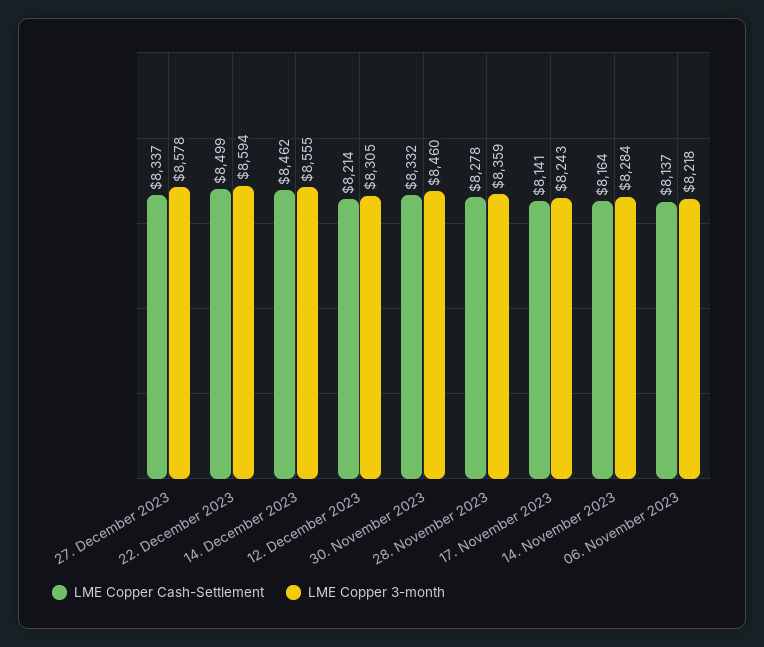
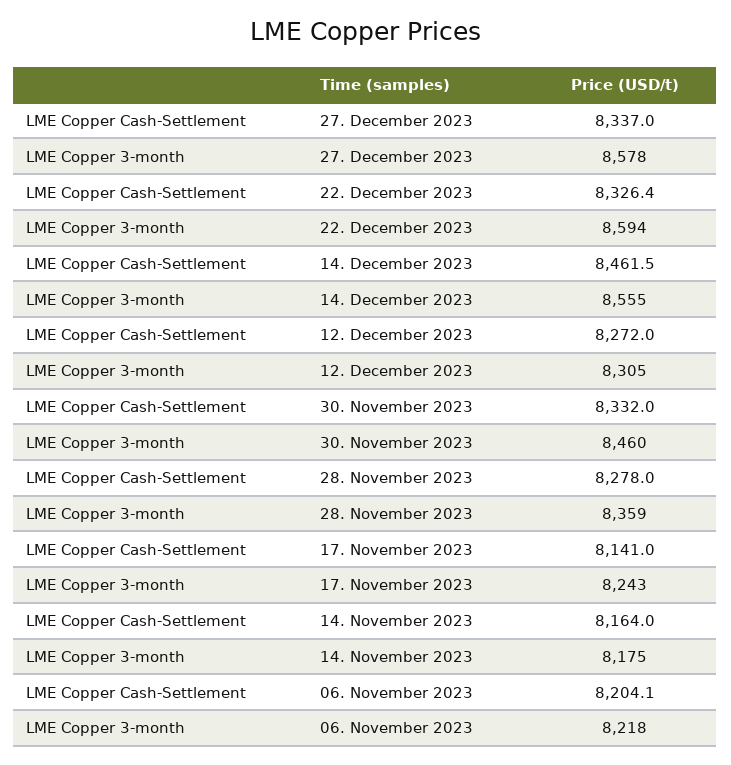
  {
    "LME Copper Cash-Settlement": {
      "27. December 2023": 8337,
-     "22. December 2023": 8499,
+     "22. December 2023": 8326.4,
      "14. December 2023": 8461.5,
-     "12. December 2023": 8214,
+     "12. December 2023": 8272,
      "30. November 2023": 8332,
      "28. November 2023": 8278,
      "17. November 2023": 8141,
      "14. November 2023": 8164,
-     "06. November 2023": 8137
+     "06. November 2023": 8204.1
    },
    "LME Copper 3-month": {
      "27. December 2023": 8578,
      "22. December 2023": 8594,
      "14. December 2023": 8555,
      "12. December 2023": 8305,
      "30. November 2023": 8460,
      "28. November 2023": 8359,
      "17. November 2023": 8243,
-     "14. November 2023": 8284,
+     "14. November 2023": 8175,
      "06. November 2023": 8218
    }
  }

